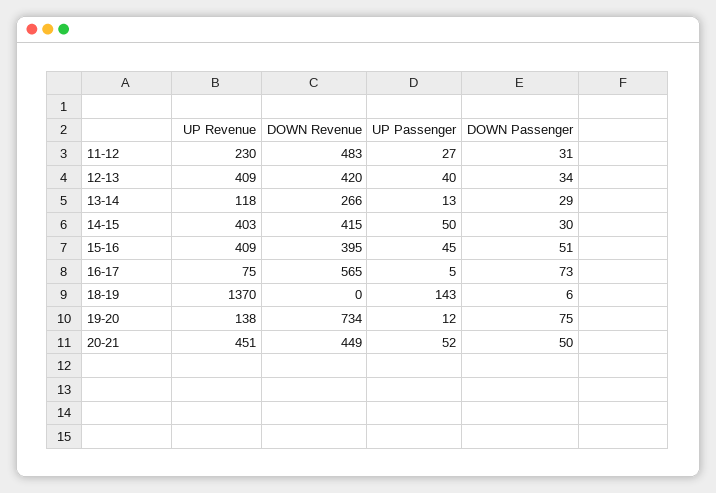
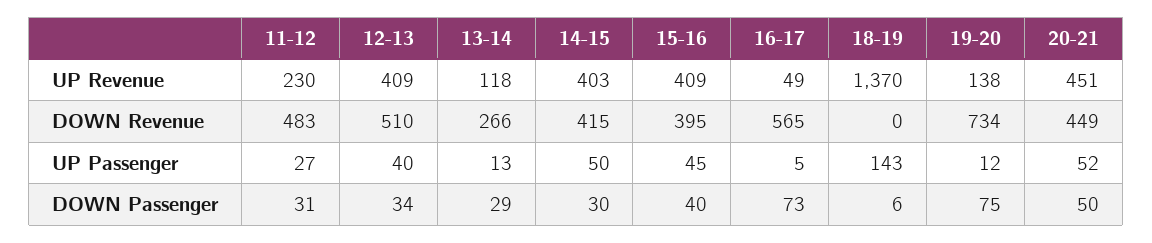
  {
    "UP Revenue": {
      "11-12": 230,
      "12-13": 409,
      "13-14": 118,
      "14-15": 403,
      "15-16": 409,
-     "16-17": 75,
+     "16-17": 49,
      "18-19": 1370,
      "19-20": 138,
      "20-21": 451
    },
    "DOWN Revenue": {
      "11-12": 483,
-     "12-13": 420,
+     "12-13": 510,
      "13-14": 266,
      "14-15": 415,
      "15-16": 395,
      "16-17": 565,
      "18-19": 0,
      "19-20": 734,
      "20-21": 449
    },
    "UP Passenger": {
      "11-12": 27,
      "12-13": 40,
      "13-14": 13,
      "14-15": 50,
      "15-16": 45,
      "16-17": 5,
      "18-19": 143,
      "19-20": 12,
      "20-21": 52
    },
    "DOWN Passenger": {
      "11-12": 31,
      "12-13": 34,
      "13-14": 29,
      "14-15": 30,
-     "15-16": 51,
+     "15-16": 40,
      "16-17": 73,
      "18-19": 6,
      "19-20": 75,
      "20-21": 50
    }
  }

